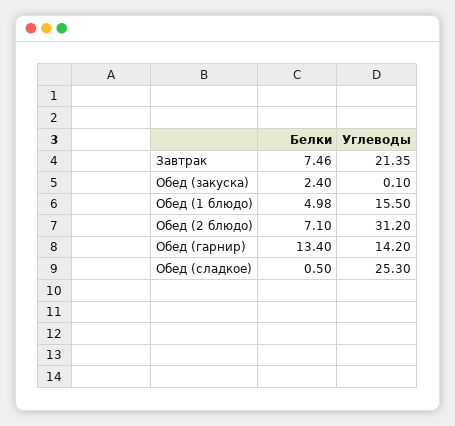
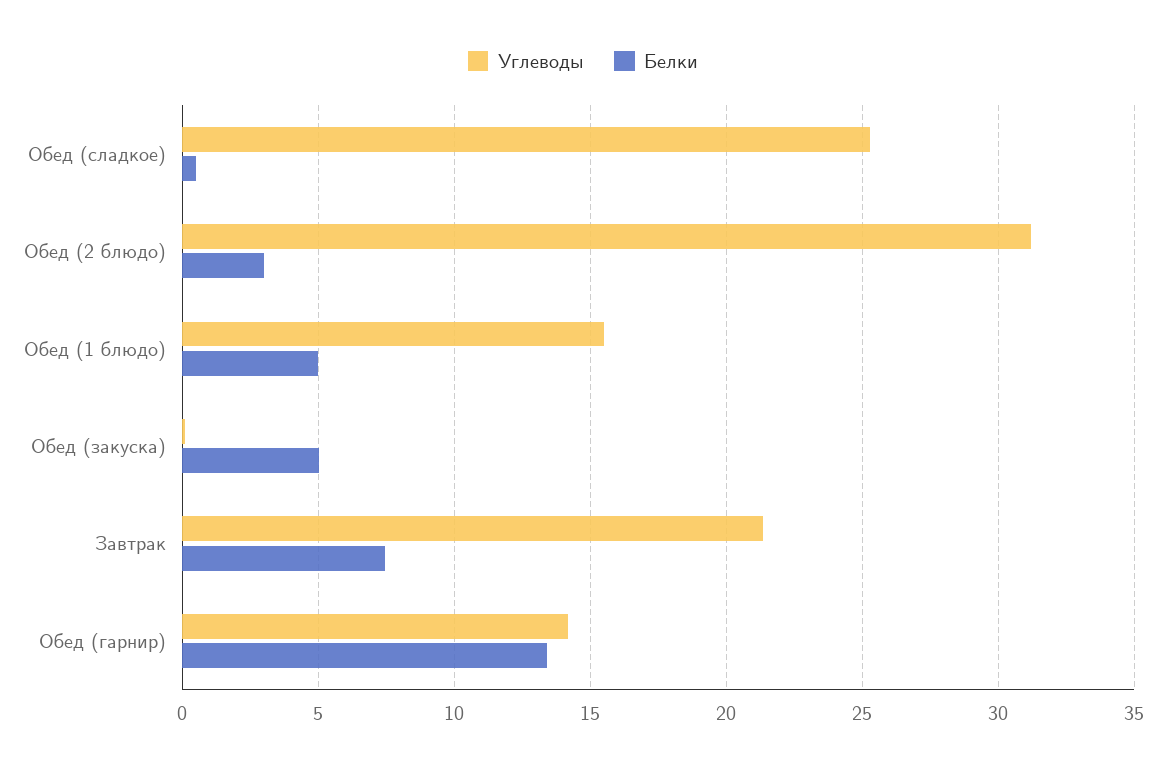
  {
    "Белки": {
      "Завтрак": 7.46,
-     "Обед (закуска)": 2.4,
+     "Обед (закуска)": 5,
      "Обед (1 блюдо)": 4.98,
-     "Обед (2 блюдо)": 7.1,
+     "Обед (2 блюдо)": 3,
      "Обед (гарнир)": 13.4,
      "Обед (сладкое)": 0.5
    },
    "Углеводы": {
      "Завтрак": 21.35,
      "Обед (закуска)": 0.1,
      "Обед (1 блюдо)": 15.5,
      "Обед (2 блюдо)": 31.2,
      "Обед (гарнир)": 14.2,
      "Обед (сладкое)": 25.3
    }
  }

